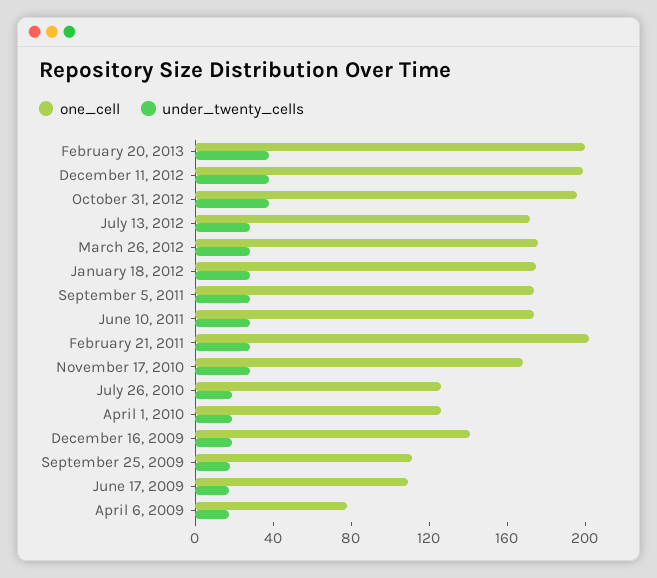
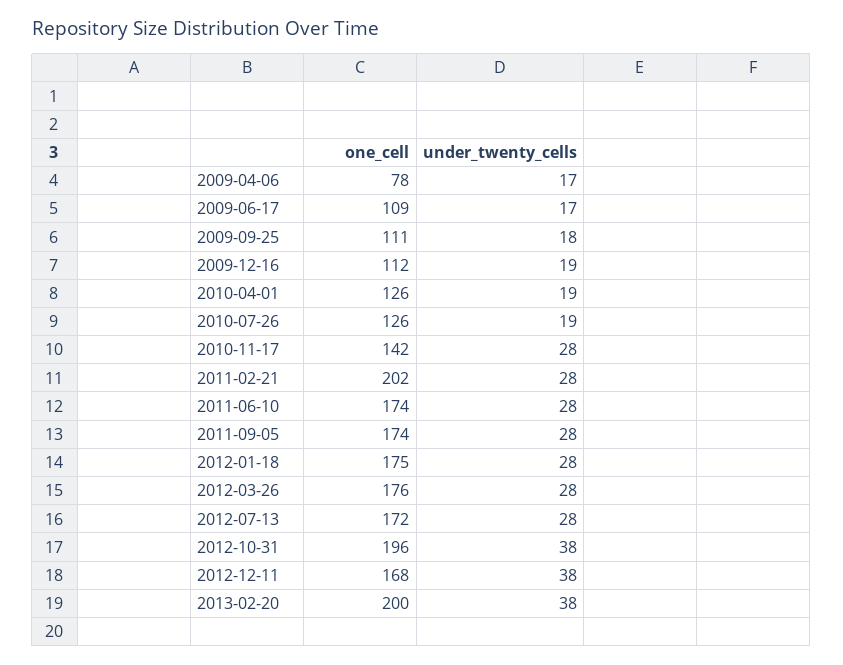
  {
    "one_cell": {
      "February 20, 2013": 200,
-     "December 11, 2012": 200,
+     "December 11, 2012": 168,
      "October 31, 2012": 196,
      "July 13, 2012": 172,
      "March 26, 2012": 176,
      "January 18, 2012": 175,
      "September 5, 2011": 174,
      "June 10, 2011": 174,
      "February 21, 2011": 202,
-     "November 17, 2010": 170,
+     "November 17, 2010": 142,
      "July 26, 2010": 126,
      "April 1, 2010": 126,
-     "December 16, 2009": 140,
+     "December 16, 2009": 112,
      "September 25, 2009": 111,
      "June 17, 2009": 109,
      "April 6, 2009": 78
    },
    "under_twenty_cells": {
      "February 20, 2013": 38,
      "December 11, 2012": 38,
      "October 31, 2012": 38,
      "July 13, 2012": 28,
      "March 26, 2012": 28,
      "January 18, 2012": 28,
      "September 5, 2011": 28,
      "June 10, 2011": 28,
      "February 21, 2011": 28,
      "November 17, 2010": 28,
      "July 26, 2010": 19,
      "April 1, 2010": 19,
      "December 16, 2009": 19,
      "September 25, 2009": 18,
      "June 17, 2009": 17,
      "April 6, 2009": 17
    }
  }

